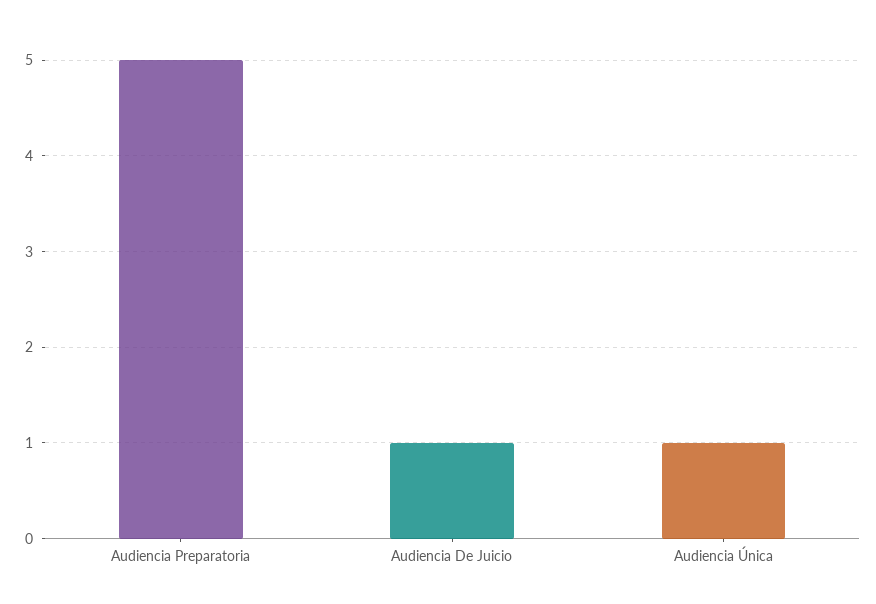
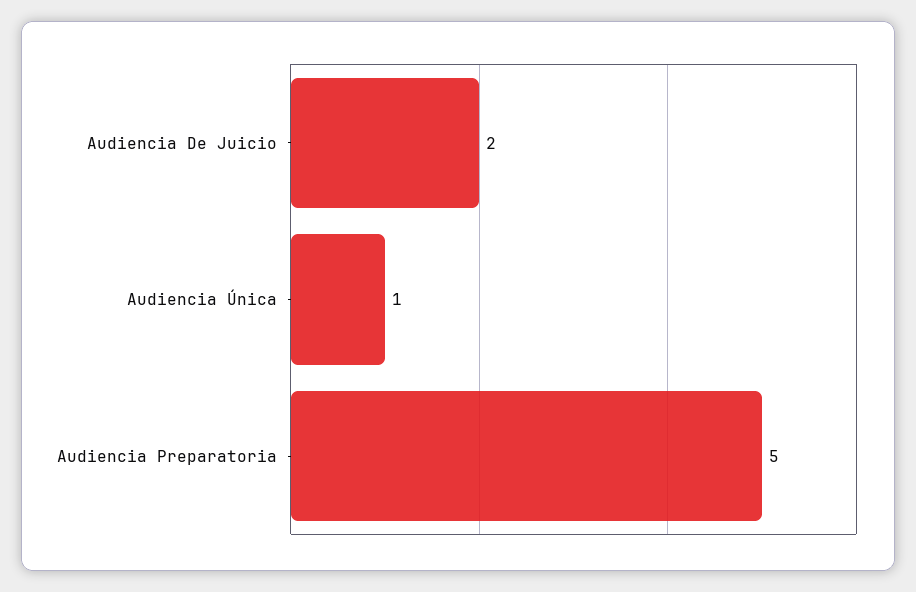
  {
    "Audiencia Preparatoria": 5,
-   "Audiencia De Juicio": 1,
+   "Audiencia De Juicio": 2,
    "Audiencia Única": 1
  }

